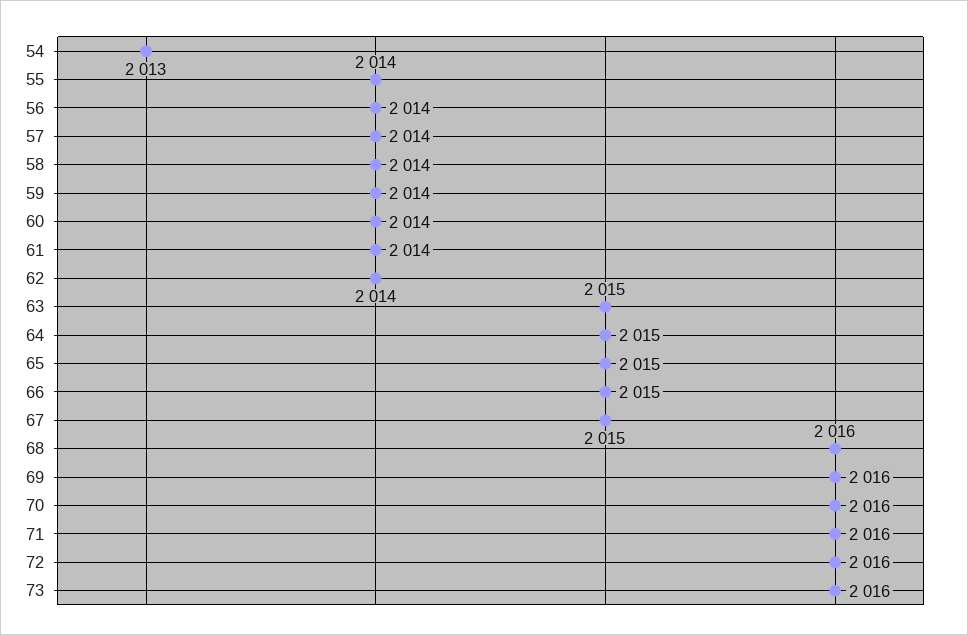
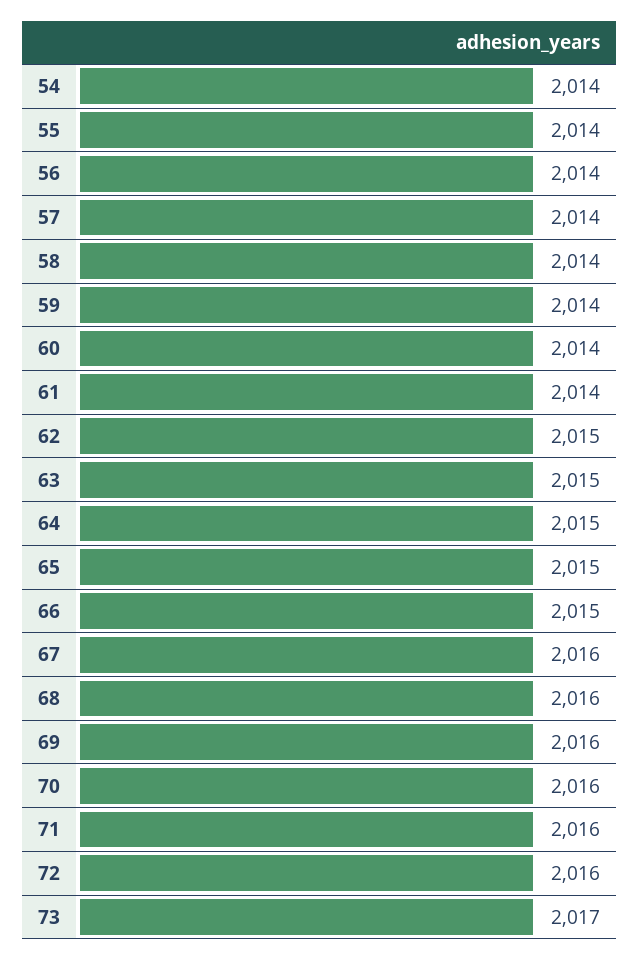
  {
-   "54": 2013,
+   "54": 2014,
    "55": 2014,
    "56": 2014,
    "57": 2014,
    "58": 2014,
    "59": 2014,
    "60": 2014,
    "61": 2014,
-   "62": 2014,
+   "62": 2015,
    "63": 2015,
    "64": 2015,
    "65": 2015,
    "66": 2015,
-   "67": 2015,
+   "67": 2016,
    "68": 2016,
    "69": 2016,
    "70": 2016,
    "71": 2016,
    "72": 2016,
-   "73": 2016
+   "73": 2017
  }

